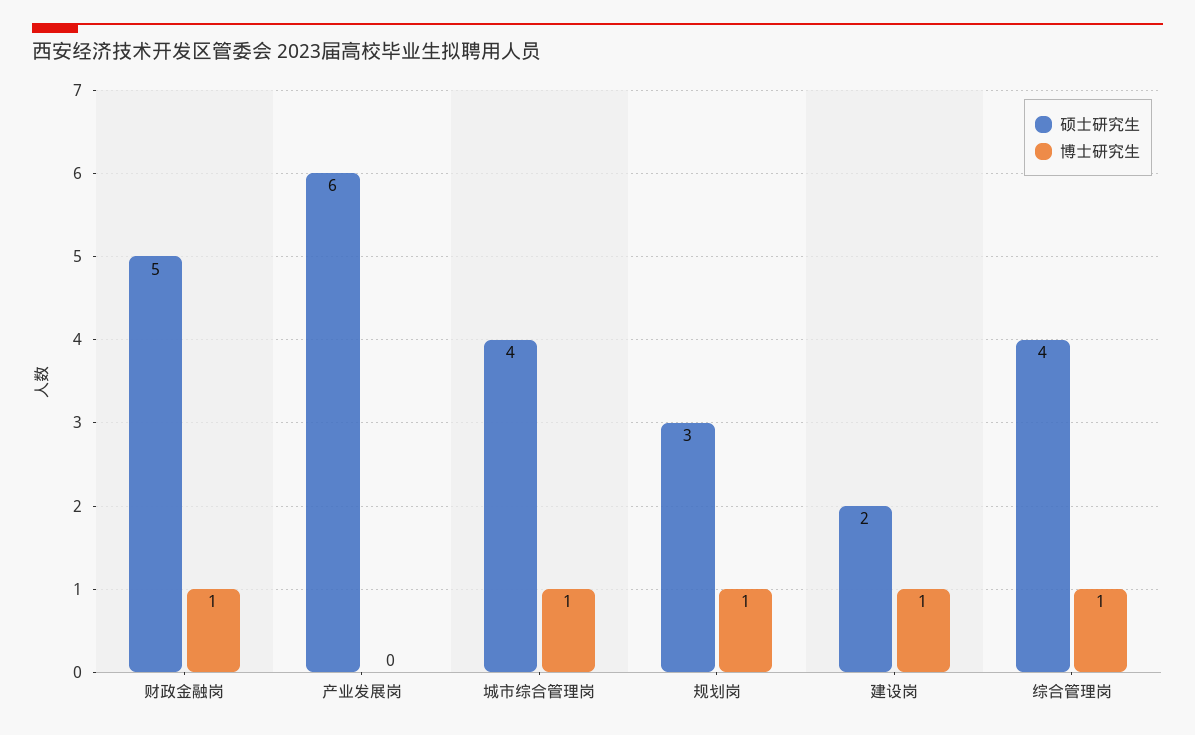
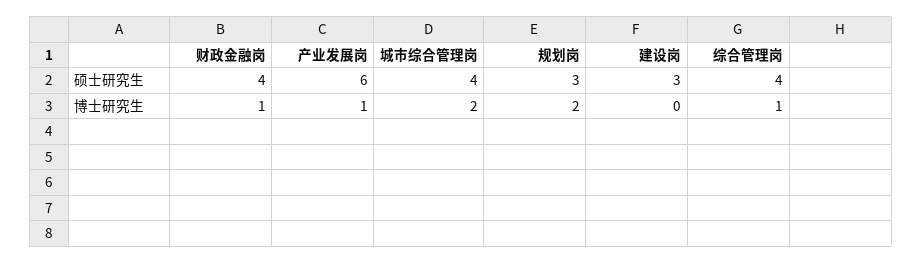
  {
    "硕士研究生": {
-     "财政金融岗": 5,
+     "财政金融岗": 4,
      "产业发展岗": 6,
      "城市综合管理岗": 4,
      "规划岗": 3,
-     "建设岗": 2,
+     "建设岗": 3,
      "综合管理岗": 4
    },
    "博士研究生": {
      "财政金融岗": 1,
-     "产业发展岗": 0,
+     "产业发展岗": 1,
-     "城市综合管理岗": 1,
+     "城市综合管理岗": 2,
-     "规划岗": 1,
+     "规划岗": 2,
-     "建设岗": 1,
+     "建设岗": 0,
      "综合管理岗": 1
    }
  }

